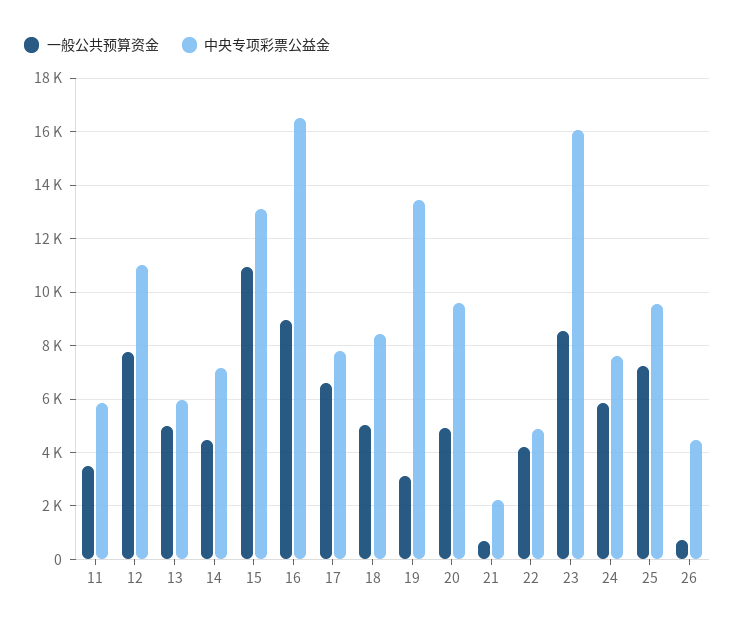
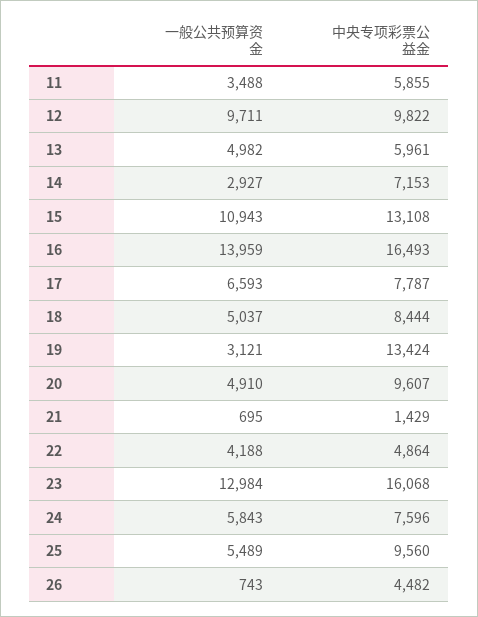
  {
    "一般公共预算资金": {
      "11": 3488,
-     "12": 7750,
+     "12": 9711,
      "13": 4982,
-     "14": 4500,
+     "14": 2927,
      "15": 10943,
-     "16": 9000,
+     "16": 13959,
      "17": 6593,
      "18": 5037,
      "19": 3121,
      "20": 4910,
      "21": 695,
      "22": 4188,
-     "23": 8500,
+     "23": 12984,
      "24": 5843,
-     "25": 7250,
+     "25": 5489,
      "26": 743
    },
    "中央专项彩票公益金": {
      "11": 5855,
-     "12": 11000,
+     "12": 9822,
      "13": 5961,
      "14": 7153,
      "15": 13108,
      "16": 16493,
      "17": 7787,
      "18": 8444,
      "19": 13424,
      "20": 9607,
-     "21": 2250,
+     "21": 1429,
      "22": 4864,
      "23": 16068,
      "24": 7596,
      "25": 9560,
      "26": 4482
    }
  }

